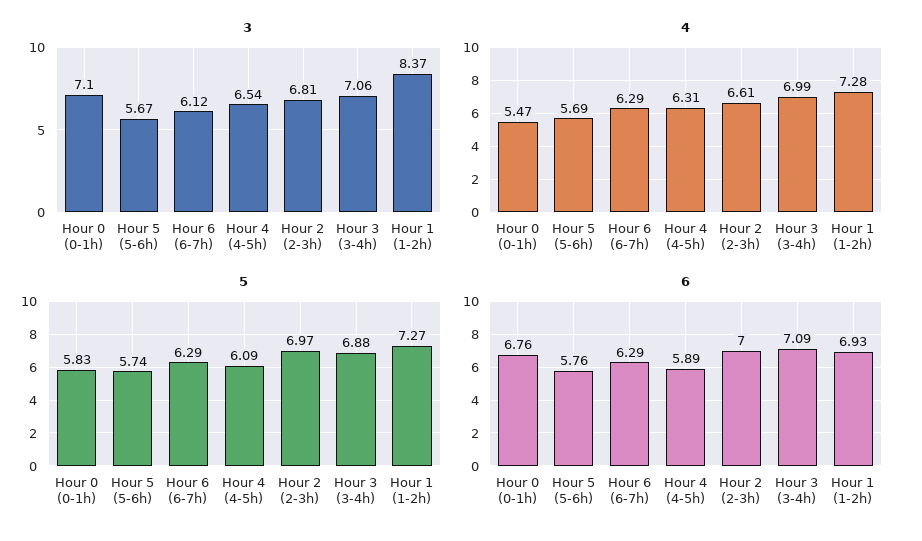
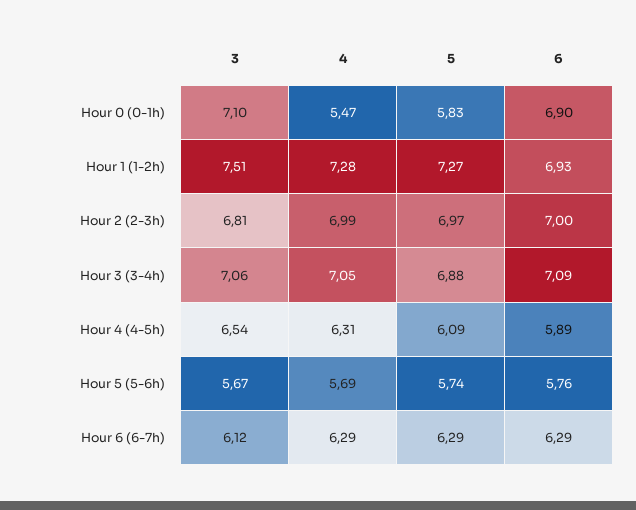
  {
    "3": {
      "Hour 0 (0-1h)": 7.1,
      "Hour 5 (5-6h)": 5.67,
      "Hour 6 (6-7h)": 6.12,
      "Hour 4 (4-5h)": 6.54,
      "Hour 2 (2-3h)": 6.81,
      "Hour 3 (3-4h)": 7.06,
-     "Hour 1 (1-2h)": 8.37
+     "Hour 1 (1-2h)": 7.51
    },
    "4": {
      "Hour 0 (0-1h)": 5.47,
      "Hour 5 (5-6h)": 5.69,
      "Hour 6 (6-7h)": 6.29,
      "Hour 4 (4-5h)": 6.31,
-     "Hour 2 (2-3h)": 6.61,
+     "Hour 2 (2-3h)": 6.99,
-     "Hour 3 (3-4h)": 6.99,
+     "Hour 3 (3-4h)": 7.05,
      "Hour 1 (1-2h)": 7.28
    },
    "5": {
      "Hour 0 (0-1h)": 5.83,
      "Hour 5 (5-6h)": 5.74,
      "Hour 6 (6-7h)": 6.29,
      "Hour 4 (4-5h)": 6.09,
      "Hour 2 (2-3h)": 6.97,
      "Hour 3 (3-4h)": 6.88,
      "Hour 1 (1-2h)": 7.27
    },
    "6": {
-     "Hour 0 (0-1h)": 6.76,
+     "Hour 0 (0-1h)": 6.9,
      "Hour 5 (5-6h)": 5.76,
      "Hour 6 (6-7h)": 6.29,
      "Hour 4 (4-5h)": 5.89,
      "Hour 2 (2-3h)": 7,
      "Hour 3 (3-4h)": 7.09,
      "Hour 1 (1-2h)": 6.93
    }
  }

